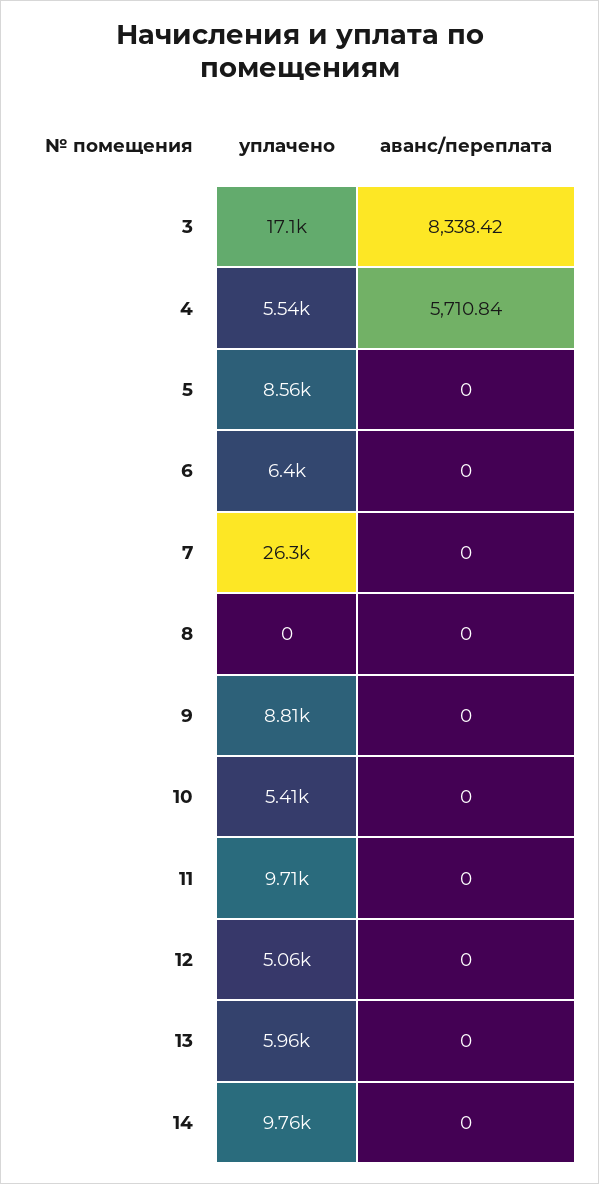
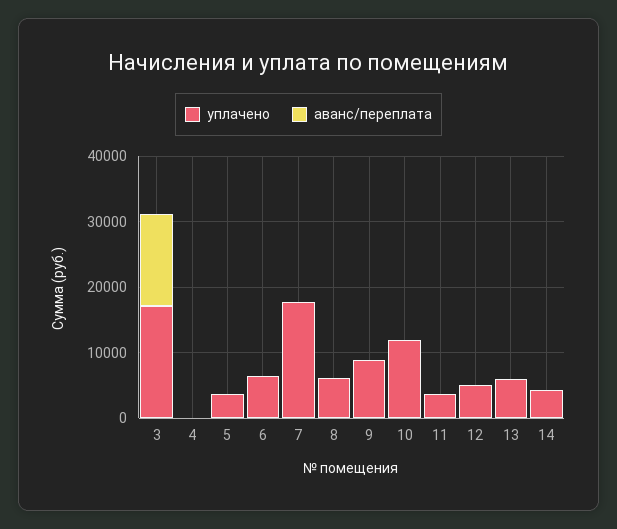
  {
    "уплачено": {
      "3": 17100,
-     "4": 5540,
+     "4": 0,
-     "5": 8560,
+     "5": 4000,
      "6": 6400,
-     "7": 26300,
+     "7": 18000,
-     "8": 0,
+     "8": 6000,
      "9": 8810,
-     "10": 5410,
+     "10": 12000,
-     "11": 9710,
+     "11": 4000,
      "12": 5060,
      "13": 5960,
-     "14": 9760
+     "14": 4000
    },
    "аванс/переплата": {
-     "3": 8338.42,
+     "3": 14000,
-     "4": 5710.84,
+     "4": 0,
      "5": 0,
      "6": 0,
      "7": 0,
      "8": 0,
      "9": 0,
      "10": 0,
      "11": 0,
      "12": 0,
      "13": 0,
      "14": 0
    }
  }

